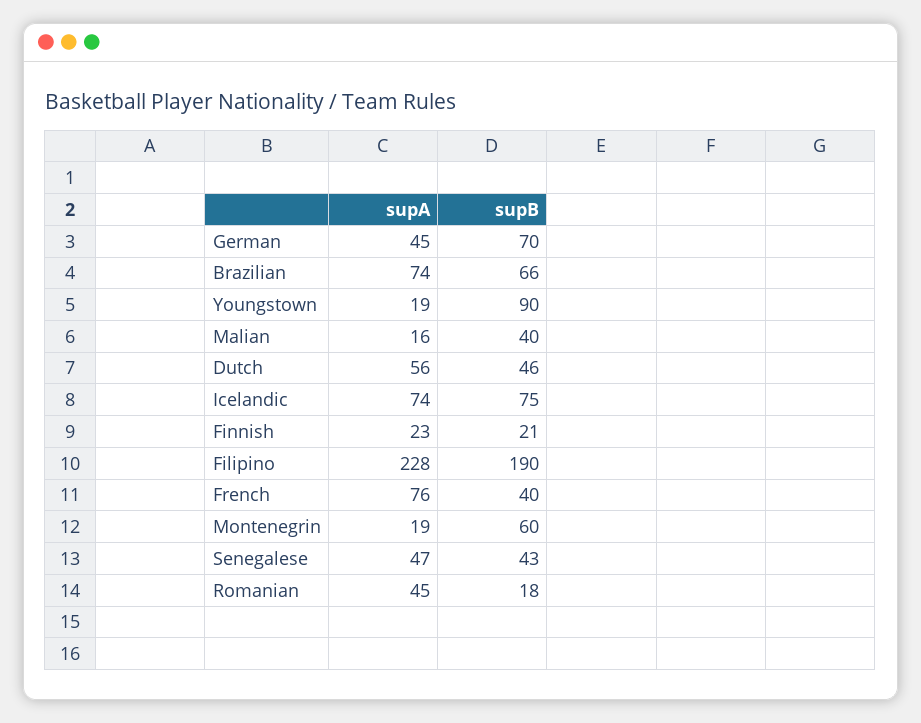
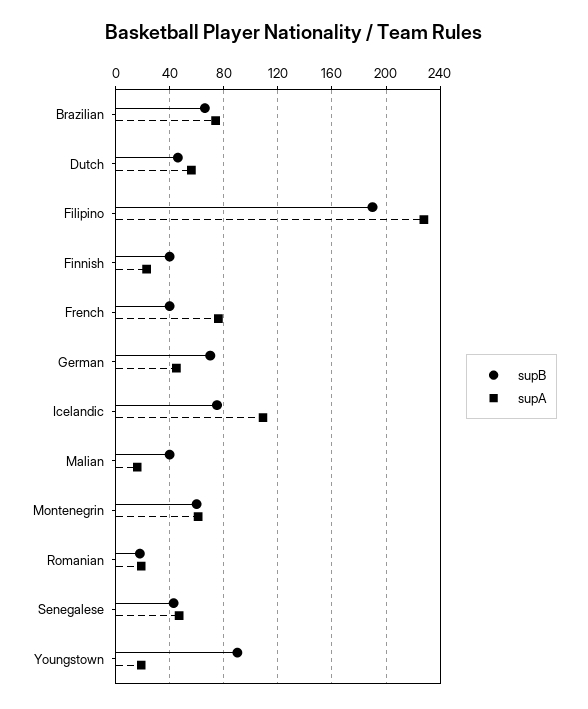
  {
    "supA": {
      "German": 45,
      "Brazilian": 74,
      "Youngstown": 19,
      "Malian": 16,
      "Dutch": 56,
-     "Icelandic": 74,
+     "Icelandic": 110,
      "Finnish": 23,
      "Filipino": 228,
      "French": 76,
-     "Montenegrin": 19,
+     "Montenegrin": 60,
      "Senegalese": 47,
-     "Romanian": 45
+     "Romanian": 20
    },
    "supB": {
      "German": 70,
      "Brazilian": 66,
      "Youngstown": 90,
      "Malian": 40,
      "Dutch": 46,
      "Icelandic": 75,
-     "Finnish": 21,
+     "Finnish": 40,
      "Filipino": 190,
      "French": 40,
      "Montenegrin": 60,
      "Senegalese": 43,
      "Romanian": 18
    }
  }

